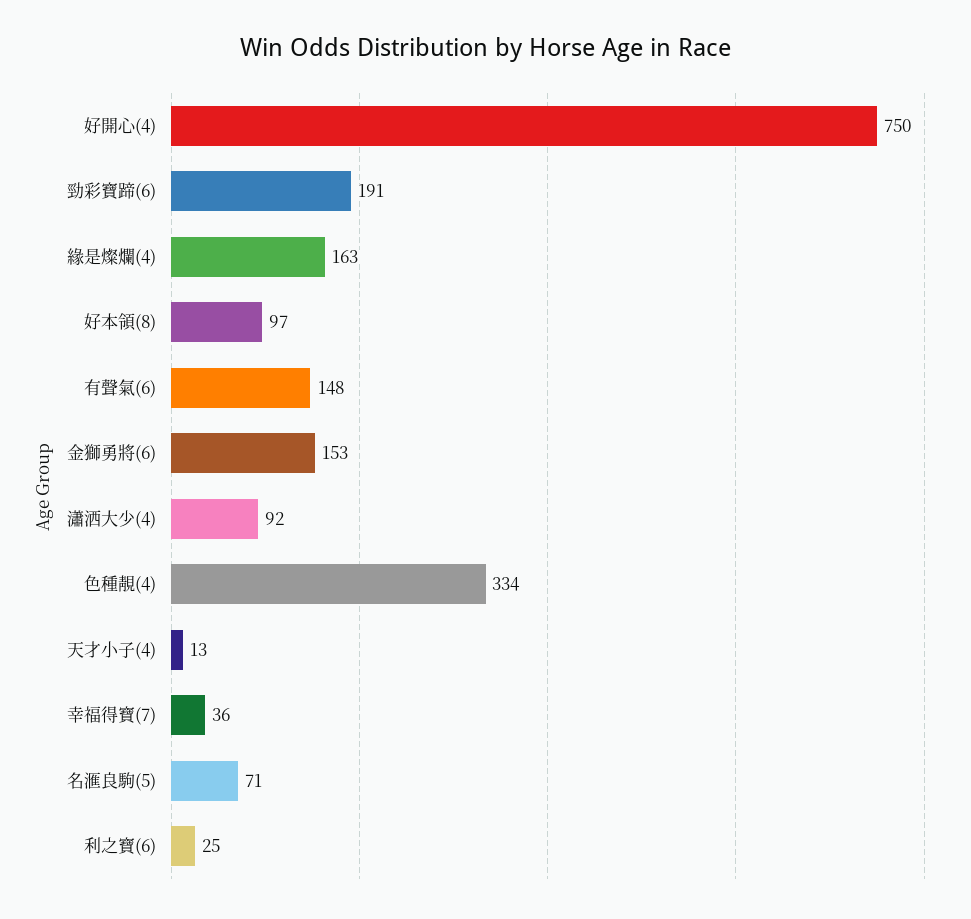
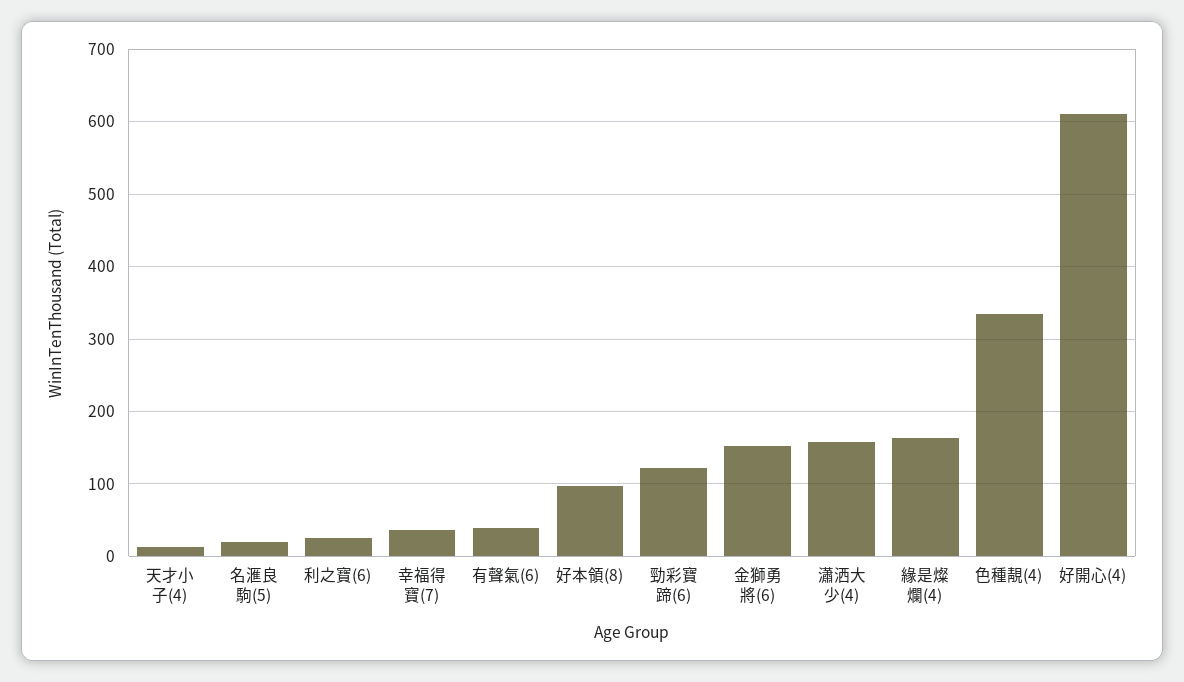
  {
-   "好開心(4)": 750,
+   "好開心(4)": 610,
-   "勁彩寶蹄(6)": 191,
+   "勁彩寶蹄(6)": 120,
    "緣是燦爛(4)": 163,
    "好本領(8)": 97,
-   "有聲氣(6)": 148,
+   "有聲氣(6)": 40,
    "金獅勇將(6)": 153,
-   "瀟洒大少(4)": 92,
+   "瀟洒大少(4)": 160,
    "色種靚(4)": 334,
    "天才小子(4)": 13,
    "幸福得寶(7)": 36,
-   "名滙良駒(5)": 71,
+   "名滙良駒(5)": 20,
    "利之寶(6)": 25
  }

